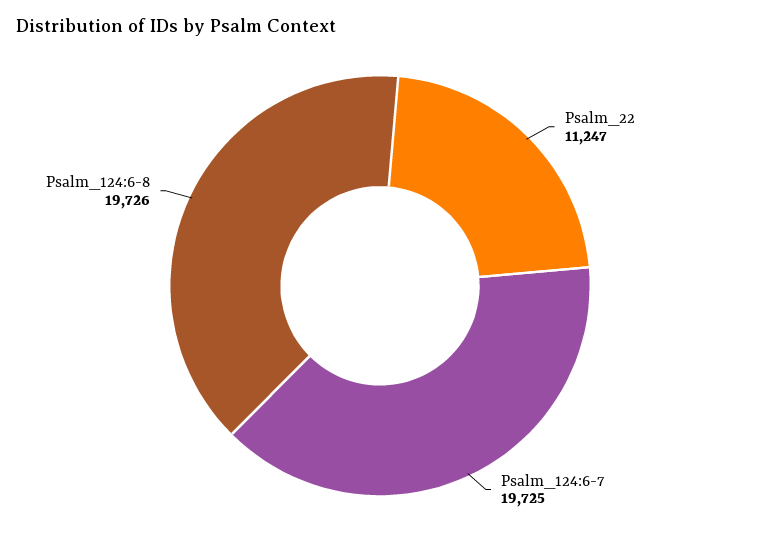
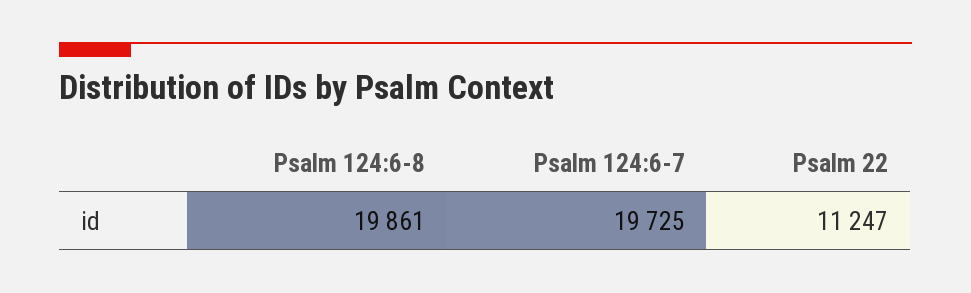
  {
    "Psalm_22": 11247,
    "Psalm_124:6-7": 19725,
-   "Psalm_124:6-8": 19726
+   "Psalm_124:6-8": 19861
  }

